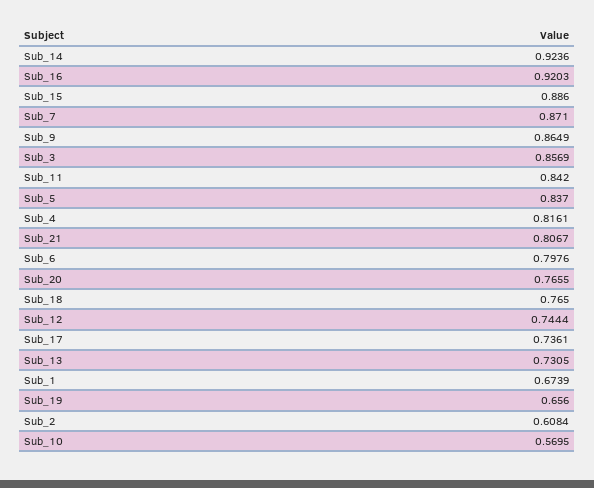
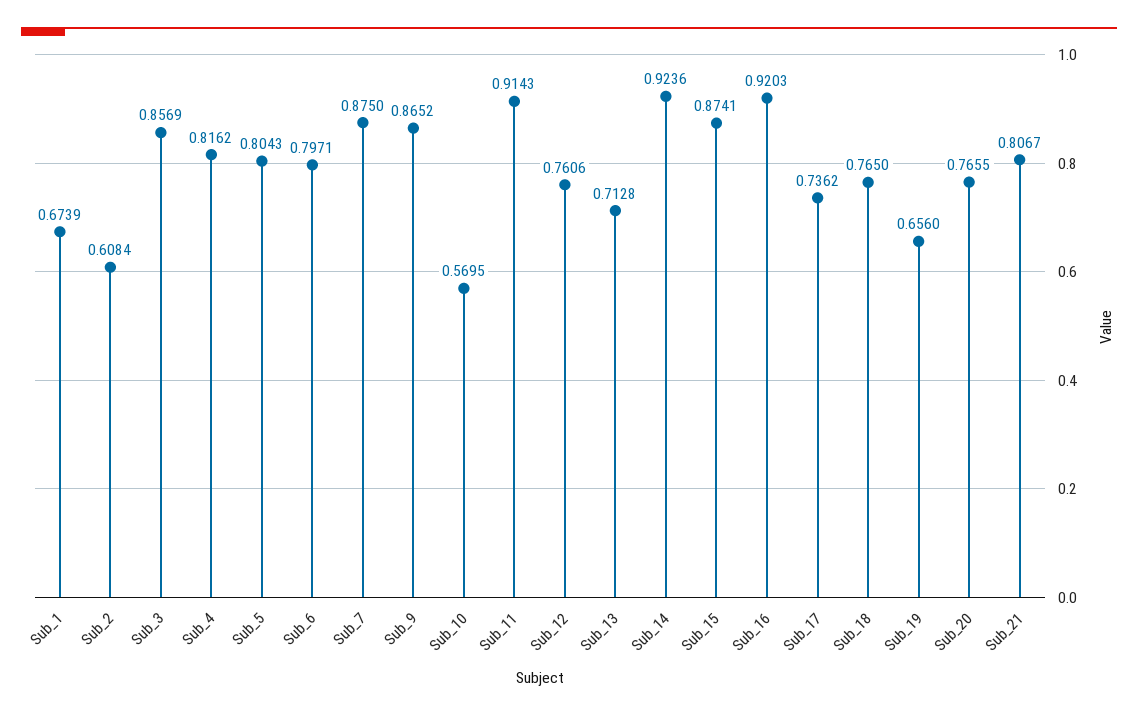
  {
    "Sub_14": 0.9236,
    "Sub_16": 0.9203,
-   "Sub_15": 0.886,
+   "Sub_15": 0.8741,
-   "Sub_7": 0.871,
+   "Sub_7": 0.875,
-   "Sub_9": 0.8649,
+   "Sub_9": 0.8652,
    "Sub_3": 0.8569,
-   "Sub_11": 0.842,
+   "Sub_11": 0.9143,
-   "Sub_5": 0.837,
+   "Sub_5": 0.8043,
-   "Sub_4": 0.8161,
+   "Sub_4": 0.8162,
    "Sub_21": 0.8067,
-   "Sub_6": 0.7976,
+   "Sub_6": 0.7971,
    "Sub_20": 0.7655,
    "Sub_18": 0.765,
-   "Sub_12": 0.7444,
+   "Sub_12": 0.7606,
-   "Sub_17": 0.7361,
+   "Sub_17": 0.7362,
-   "Sub_13": 0.7305,
+   "Sub_13": 0.7128,
    "Sub_1": 0.6739,
    "Sub_19": 0.656,
    "Sub_2": 0.6084,
    "Sub_10": 0.5695
  }

